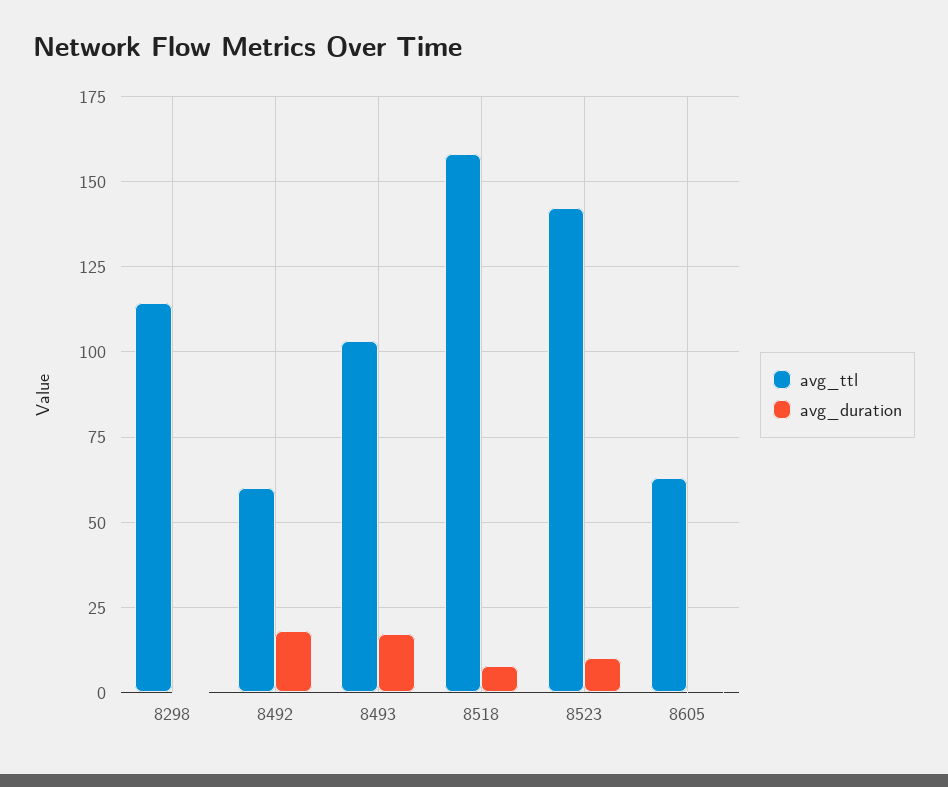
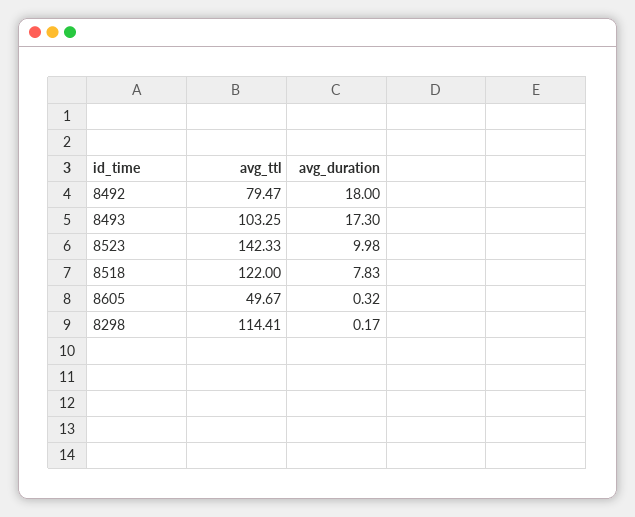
  {
    "avg_ttl": {
      "8298": 114.41,
-     "8492": 60,
+     "8492": 79.47,
      "8493": 103.25,
-     "8518": 157.5,
+     "8518": 122,
      "8523": 142.33,
-     "8605": 62.5
+     "8605": 49.67
    },
    "avg_duration": {
      "8298": 0.17,
      "8492": 18,
      "8493": 17.3,
      "8518": 7.83,
      "8523": 9.98,
      "8605": 0.32
    }
  }

